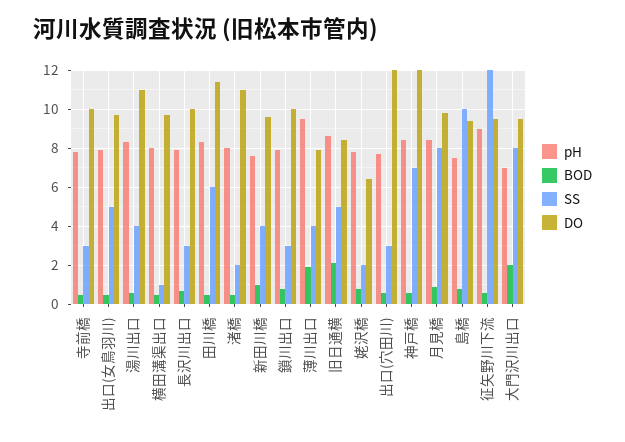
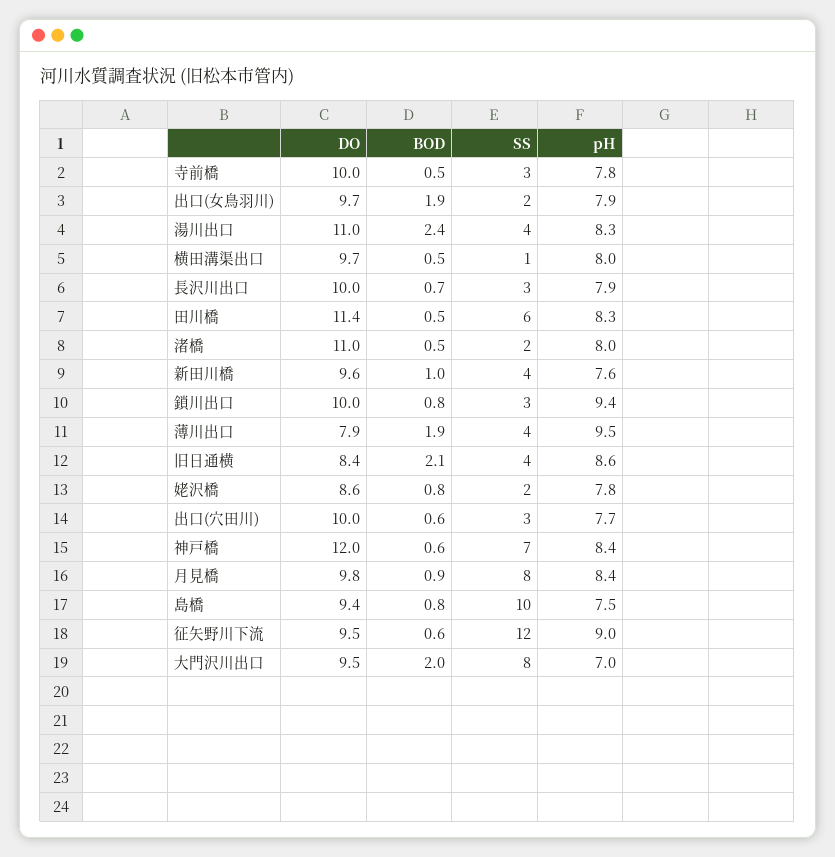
  {
    "pH": {
      "寺前橋": 7.8,
      "出口(女鳥羽川)": 7.9,
      "湯川出口": 8.3,
      "横田溝渠出口": 8,
      "長沢川出口": 7.9,
      "田川橋": 8.3,
      "渚橋": 8,
      "新田川橋": 7.6,
-     "鎖川出口": 8,
+     "鎖川出口": 9.4,
      "薄川出口": 9.5,
      "旧日通横": 8.6,
      "姥沢橋": 7.8,
      "出口(穴田川)": 7.7,
      "神戸橋": 8.4,
      "月見橋": 8.4,
      "島橋": 7.5,
      "征矢野川下流": 9,
      "大門沢川出口": 7
    },
    "BOD": {
      "寺前橋": 0.5,
-     "出口(女鳥羽川)": 0.5,
+     "出口(女鳥羽川)": 1.9,
-     "湯川出口": 0.5,
+     "湯川出口": 2.4,
      "横田溝渠出口": 0.5,
      "長沢川出口": 0.7,
      "田川橋": 0.5,
      "渚橋": 0.5,
      "新田川橋": 1,
      "鎖川出口": 0.8,
      "薄川出口": 1.9,
      "旧日通横": 2.1,
      "姥沢橋": 0.8,
      "出口(穴田川)": 0.6,
      "神戸橋": 0.6,
      "月見橋": 0.9,
      "島橋": 0.8,
      "征矢野川下流": 0.6,
      "大門沢川出口": 2
    },
    "SS": {
      "寺前橋": 3,
-     "出口(女鳥羽川)": 5,
+     "出口(女鳥羽川)": 2,
      "湯川出口": 4,
      "横田溝渠出口": 1,
      "長沢川出口": 3,
      "田川橋": 6,
      "渚橋": 2,
      "新田川橋": 4,
      "鎖川出口": 3,
      "薄川出口": 4,
-     "旧日通横": 5,
+     "旧日通横": 4,
      "姥沢橋": 2,
      "出口(穴田川)": 3,
      "神戸橋": 7,
      "月見橋": 8,
      "島橋": 10,
      "征矢野川下流": 12,
      "大門沢川出口": 8
    },
    "DO": {
      "寺前橋": 10,
      "出口(女鳥羽川)": 9.7,
      "湯川出口": 11,
      "横田溝渠出口": 9.7,
      "長沢川出口": 10,
      "田川橋": 11.4,
      "渚橋": 11,
      "新田川橋": 9.6,
      "鎖川出口": 10,
      "薄川出口": 7.9,
      "旧日通横": 8.4,
-     "姥沢橋": 6.5,
+     "姥沢橋": 8.6,
-     "出口(穴田川)": 12,
+     "出口(穴田川)": 10,
      "神戸橋": 12,
      "月見橋": 9.8,
      "島橋": 9.4,
      "征矢野川下流": 9.5,
      "大門沢川出口": 9.5
    }
  }

